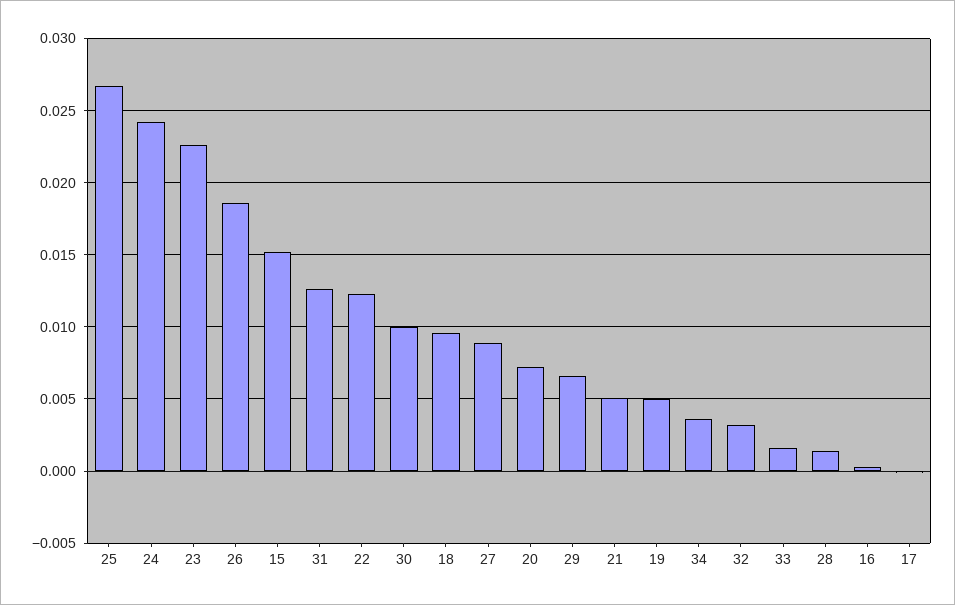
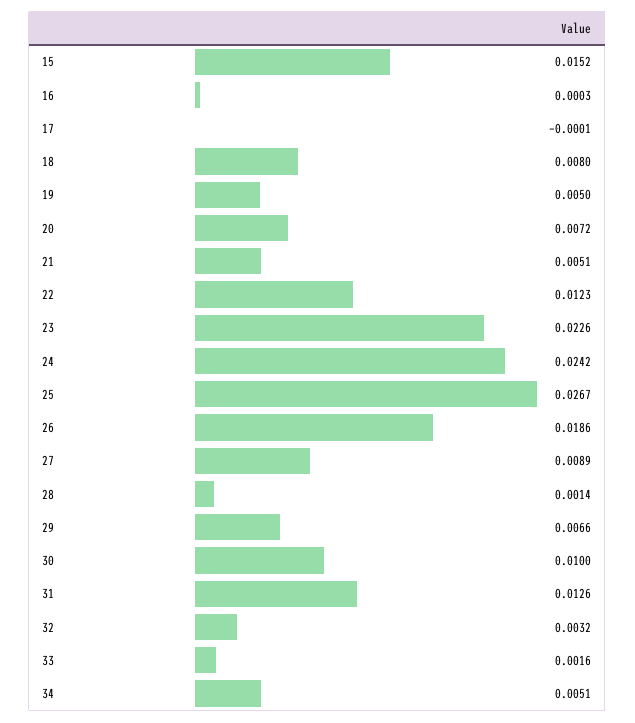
  {
    "25": 0.0267,
    "24": 0.0242,
    "23": 0.0226,
    "26": 0.0186,
    "15": 0.0152,
    "31": 0.0126,
    "22": 0.0123,
    "30": 0.01,
-   "18": 0.0095,
+   "18": 0.008,
    "27": 0.0089,
    "20": 0.0072,
    "29": 0.0066,
    "21": 0.0051,
    "19": 0.005,
-   "34": 0.0035,
+   "34": 0.0051,
    "32": 0.0032,
    "33": 0.0016,
    "28": 0.0014,
    "16": 0.0003,
    "17": -0.0001
  }

